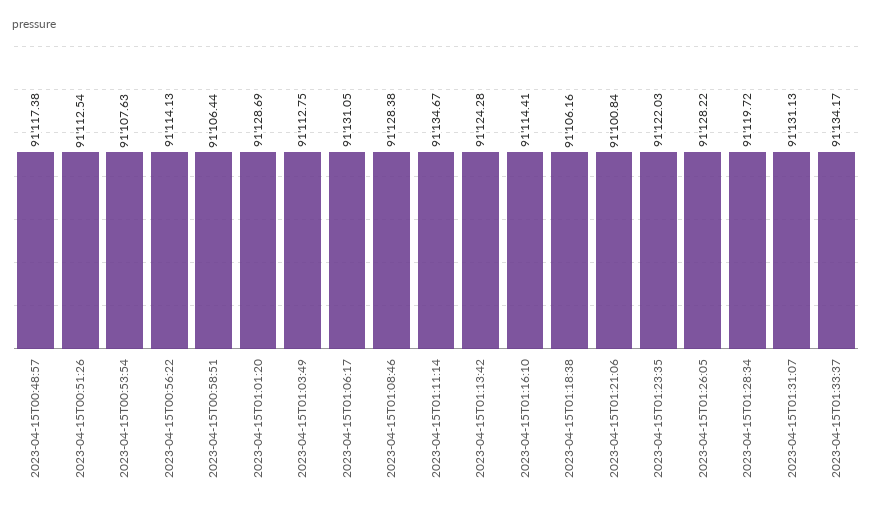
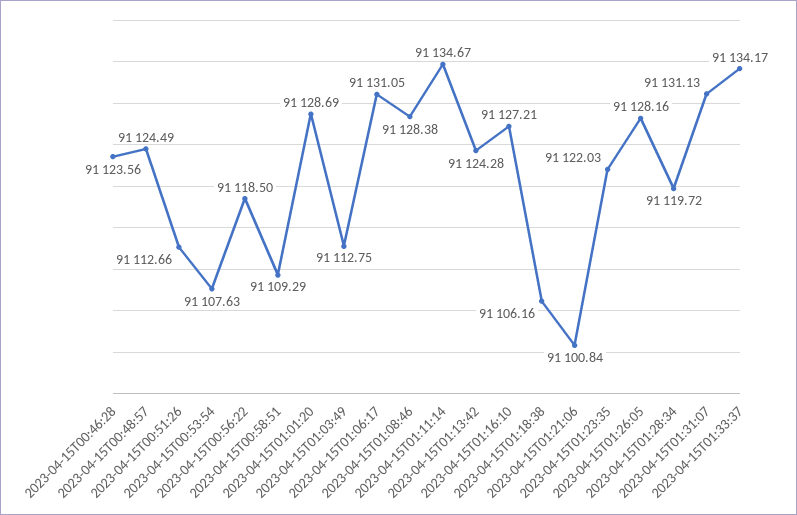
  {
-   "2023-04-15T00:48:57": 91117.38,
+   "2023-04-15T00:48:57": 91124.49,
-   "2023-04-15T00:51:26": 91112.54,
+   "2023-04-15T00:51:26": 91112.66,
    "2023-04-15T00:53:54": 91107.63,
-   "2023-04-15T00:56:22": 91114.13,
+   "2023-04-15T00:56:22": 91118.5,
-   "2023-04-15T00:58:51": 91106.44,
+   "2023-04-15T00:58:51": 91109.29,
    "2023-04-15T01:01:20": 91128.69,
    "2023-04-15T01:03:49": 91112.75,
    "2023-04-15T01:06:17": 91131.05,
    "2023-04-15T01:08:46": 91128.38,
    "2023-04-15T01:11:14": 91134.67,
    "2023-04-15T01:13:42": 91124.28,
-   "2023-04-15T01:16:10": 91114.41,
+   "2023-04-15T01:16:10": 91127.21,
    "2023-04-15T01:18:38": 91106.16,
    "2023-04-15T01:21:06": 91100.84,
    "2023-04-15T01:23:35": 91122.03,
-   "2023-04-15T01:26:05": 91128.22,
+   "2023-04-15T01:26:05": 91128.16,
    "2023-04-15T01:28:34": 91119.72,
    "2023-04-15T01:31:07": 91131.13,
-   "2023-04-15T01:33:37": 91134.17
+   "2023-04-15T01:33:37": 91134.17,
+   "2023-04-15T00:46:28": 91123.56
  }

